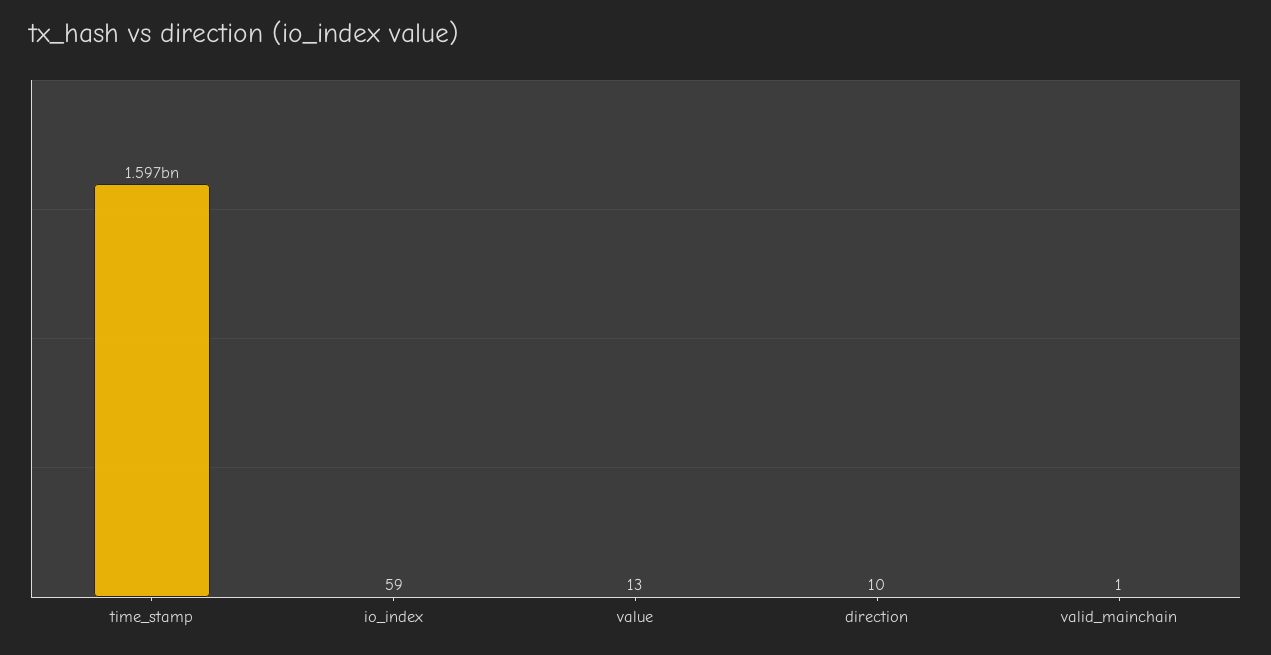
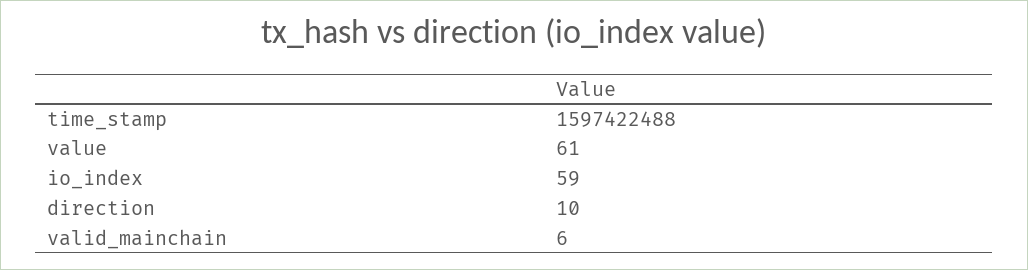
  {
    "time_stamp": 1597422488,
    "io_index": 59,
-   "value": 13,
+   "value": 61,
    "direction": 10,
-   "valid_mainchain": 1
+   "valid_mainchain": 6
  }

